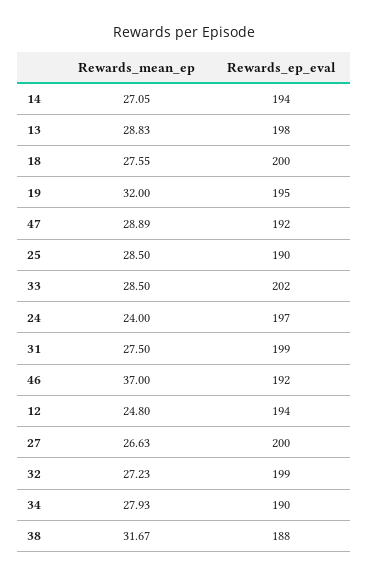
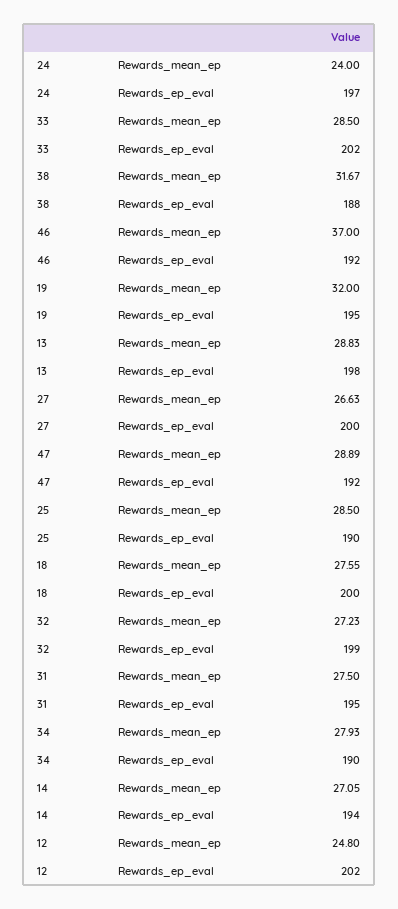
  {
    "Rewards_mean_ep": {
      "14": 27.05,
      "13": 28.83,
      "18": 27.55,
      "19": 32,
      "47": 28.89,
      "25": 28.5,
      "33": 28.5,
      "24": 24,
      "31": 27.5,
      "46": 37,
      "12": 24.8,
      "27": 26.63,
      "32": 27.23,
      "34": 27.93,
      "38": 31.67
    },
    "Rewards_ep_eval": {
      "14": 194,
      "13": 198,
      "18": 200,
      "19": 195,
      "47": 192,
      "25": 190,
      "33": 202,
      "24": 197,
-     "31": 199,
+     "31": 195,
      "46": 192,
-     "12": 194,
+     "12": 202,
      "27": 200,
      "32": 199,
      "34": 190,
      "38": 188
    }
  }

